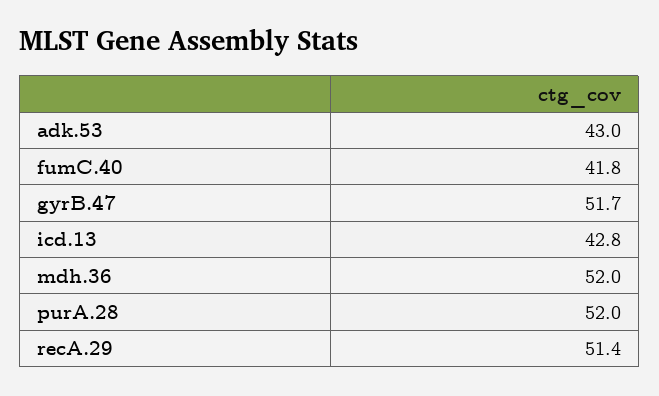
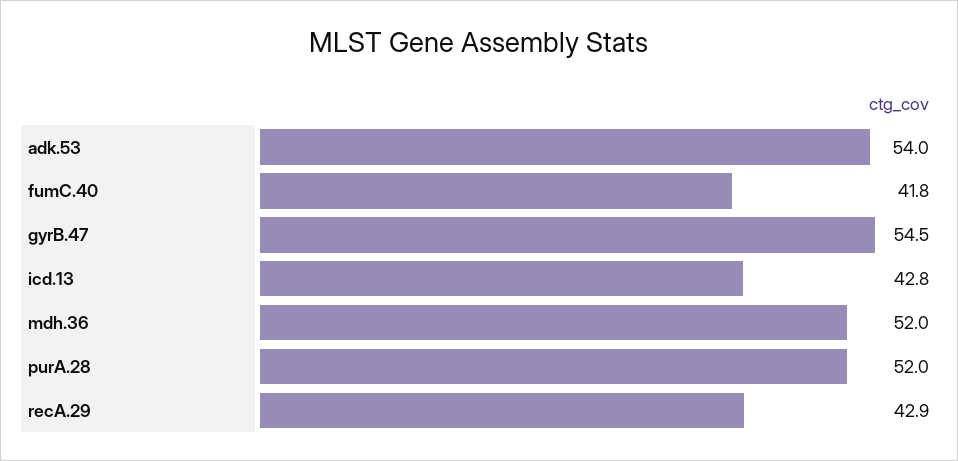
  {
-   "adk.53": 43,
+   "adk.53": 54,
    "fumC.40": 41.8,
-   "gyrB.47": 51.7,
+   "gyrB.47": 54.5,
    "icd.13": 42.8,
    "mdh.36": 52,
    "purA.28": 52,
-   "recA.29": 51.4
+   "recA.29": 42.9
  }

